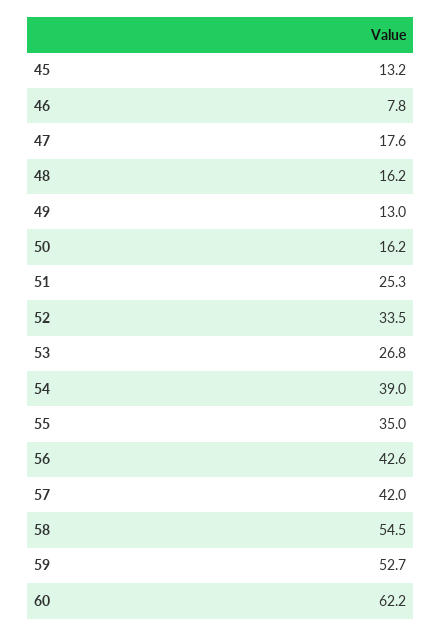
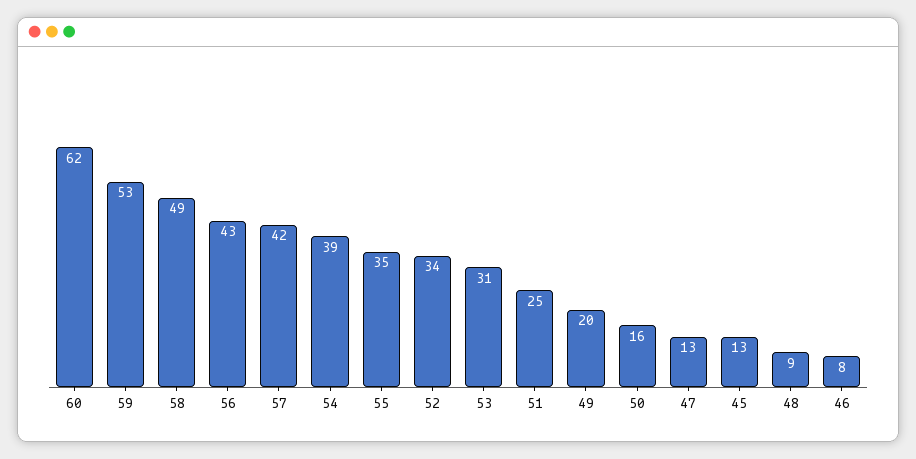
  {
    "45": 13.2,
    "46": 7.8,
-   "47": 17.6,
+   "47": 13,
-   "48": 16.2,
+   "48": 9,
-   "49": 13,
+   "49": 20,
    "50": 16.2,
    "51": 25.3,
    "52": 33.5,
-   "53": 26.8,
+   "53": 31,
    "54": 39,
    "55": 35,
    "56": 42.6,
    "57": 42,
-   "58": 54.5,
+   "58": 49,
    "59": 52.7,
    "60": 62.2
  }

